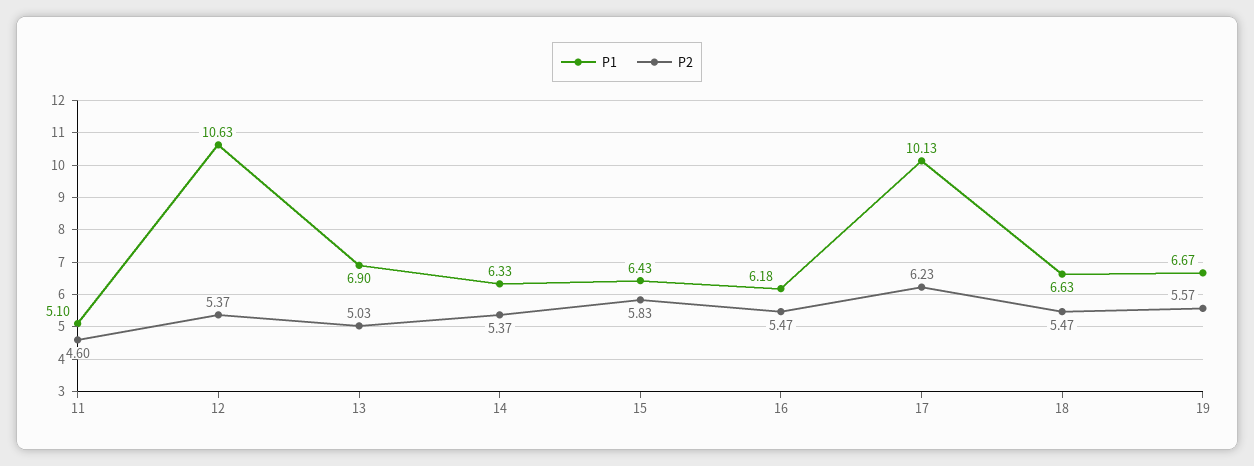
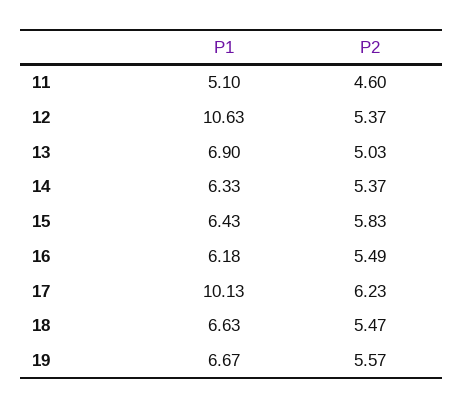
  {
    "P1": {
      "11": 5.1,
      "12": 10.63,
      "13": 6.9,
      "14": 6.33,
      "15": 6.43,
      "16": 6.18,
      "17": 10.13,
      "18": 6.63,
      "19": 6.67
    },
    "P2": {
      "11": 4.6,
      "12": 5.37,
      "13": 5.03,
      "14": 5.37,
      "15": 5.83,
-     "16": 5.47,
+     "16": 5.49,
      "17": 6.23,
      "18": 5.47,
      "19": 5.57
    }
  }

